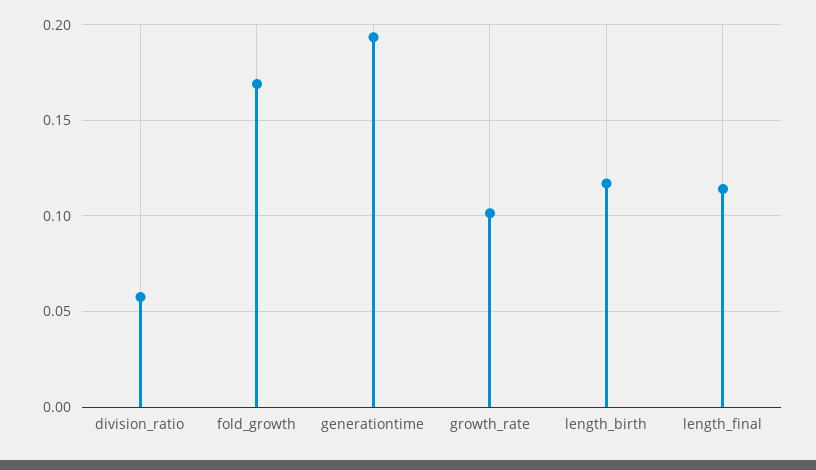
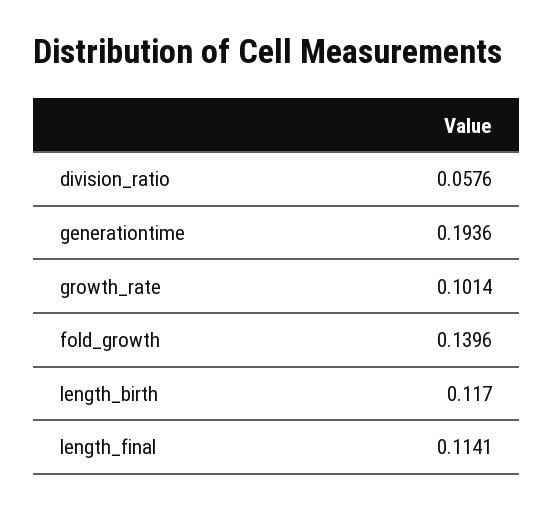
  {
    "division_ratio": 0.0576,
-   "fold_growth": 0.17,
+   "fold_growth": 0.1396,
    "generationtime": 0.1936,
    "growth_rate": 0.1014,
    "length_birth": 0.117,
    "length_final": 0.1141
  }

